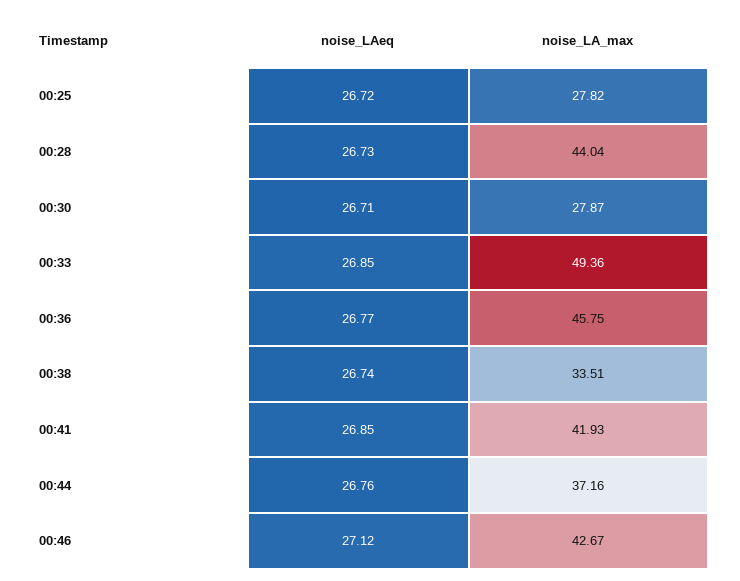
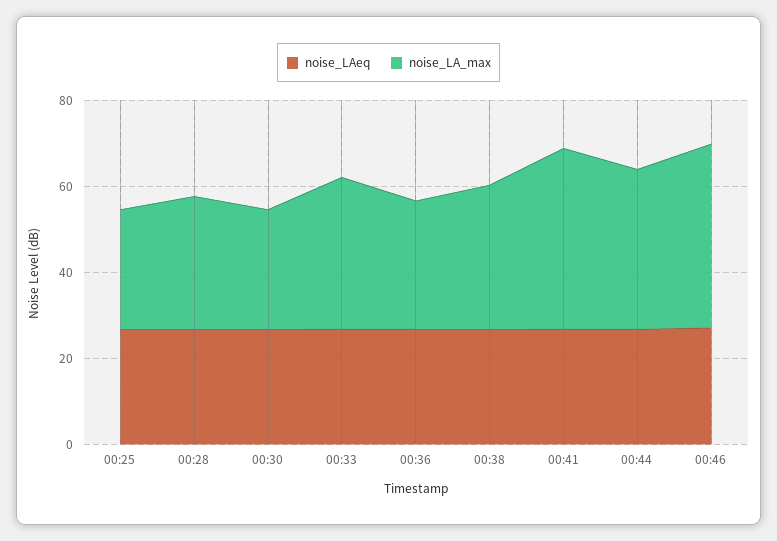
  {
    "noise_LAeq": {
      "00:25": 26.72,
      "00:28": 26.73,
      "00:30": 26.71,
      "00:33": 26.85,
      "00:36": 26.77,
      "00:38": 26.74,
      "00:41": 26.85,
      "00:44": 26.76,
      "00:46": 27.12
    },
    "noise_LA_max": {
      "00:25": 27.82,
-     "00:28": 44.04,
+     "00:28": 30,
      "00:30": 27.87,
-     "00:33": 49.36,
+     "00:33": 35,
-     "00:36": 45.75,
+     "00:36": 30,
      "00:38": 33.51,
      "00:41": 41.93,
      "00:44": 37.16,
      "00:46": 42.67
    }
  }

